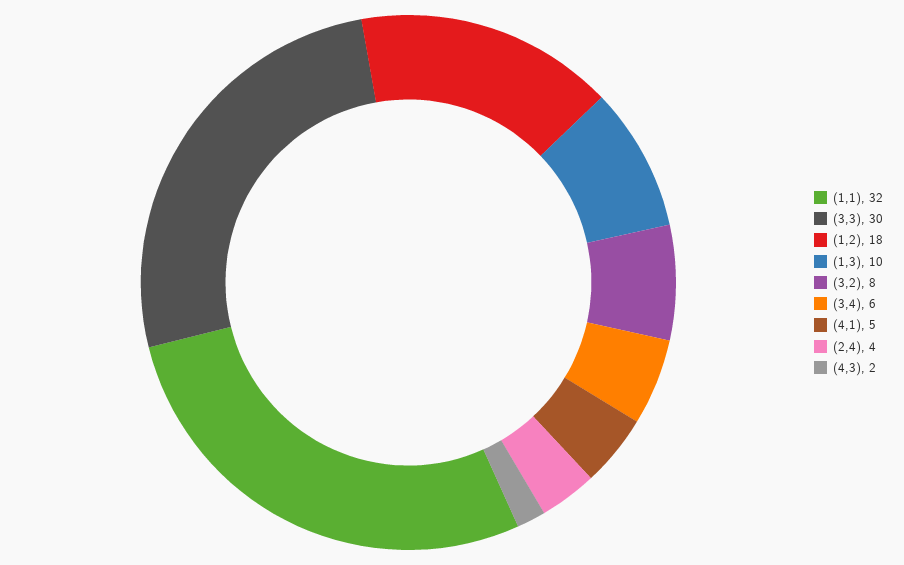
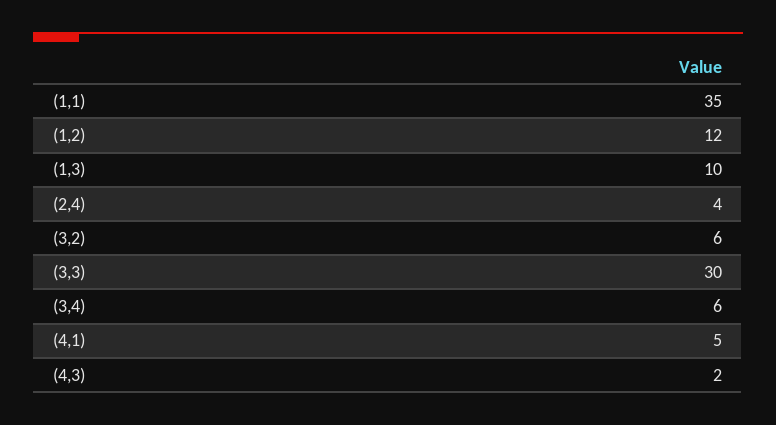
  {
-   "(1,1)": 32,
+   "(1,1)": 35,
    "(3,3)": 30,
-   "(1,2)": 18,
+   "(1,2)": 12,
    "(1,3)": 10,
-   "(3,2)": 8,
+   "(3,2)": 6,
    "(3,4)": 6,
    "(4,1)": 5,
    "(2,4)": 4,
    "(4,3)": 2
  }

